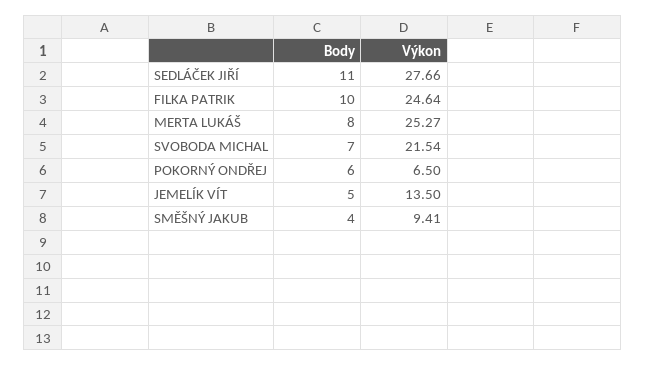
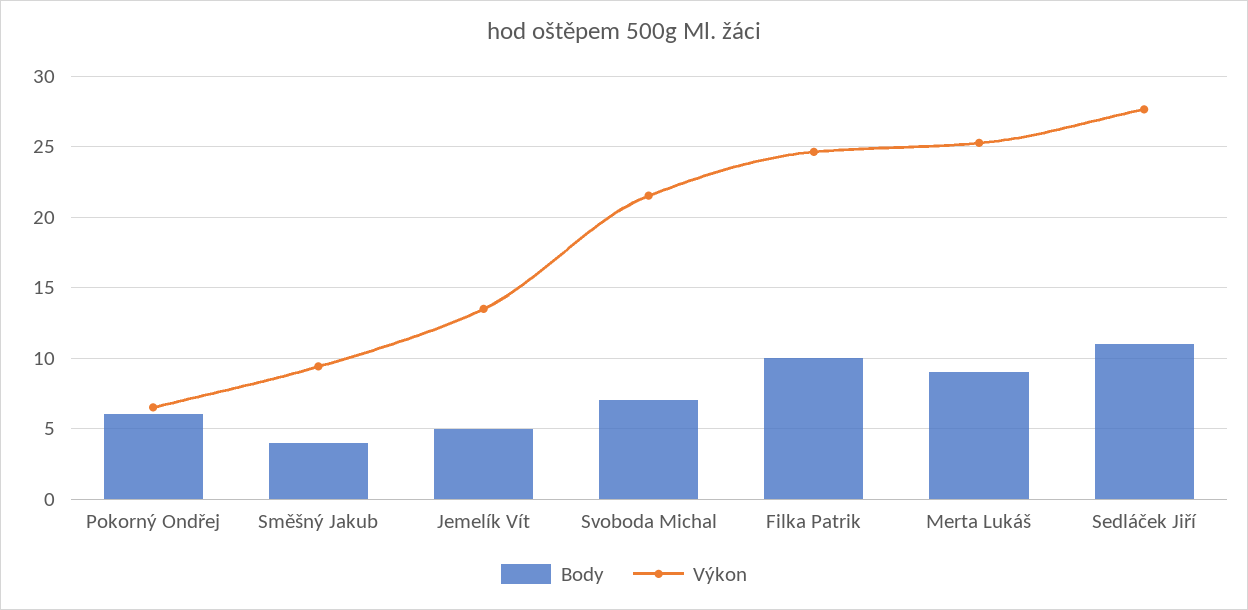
  {
    "Body": {
      "SEDLÁČEK JIŘÍ": 11,
      "FILKA PATRIK": 10,
-     "MERTA LUKÁŠ": 8,
+     "MERTA LUKÁŠ": 9,
      "SVOBODA MICHAL": 7,
      "POKORNÝ ONDŘEJ": 6,
      "JEMELÍK VÍT": 5,
      "SMĚŠNÝ JAKUB": 4
    },
    "Výkon": {
      "SEDLÁČEK JIŘÍ": 27.66,
      "FILKA PATRIK": 24.64,
      "MERTA LUKÁŠ": 25.27,
      "SVOBODA MICHAL": 21.54,
      "POKORNÝ ONDŘEJ": 6.5,
      "JEMELÍK VÍT": 13.5,
      "SMĚŠNÝ JAKUB": 9.41
    }
  }

